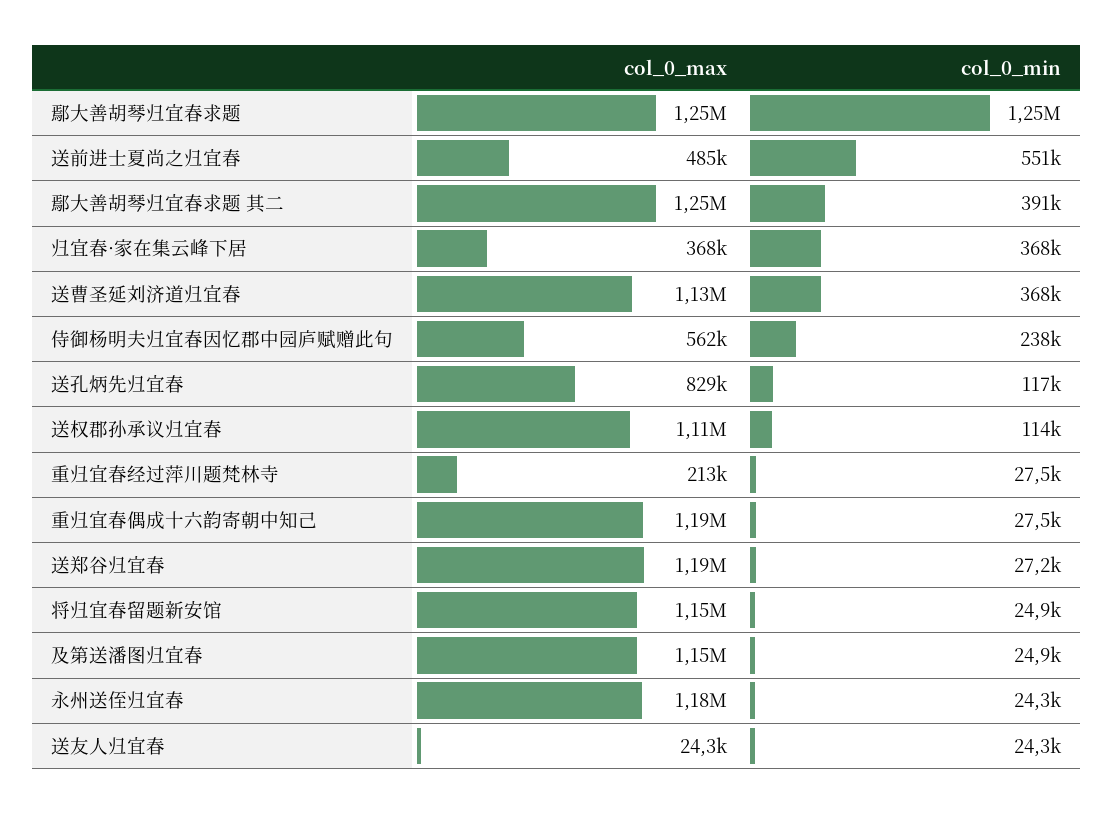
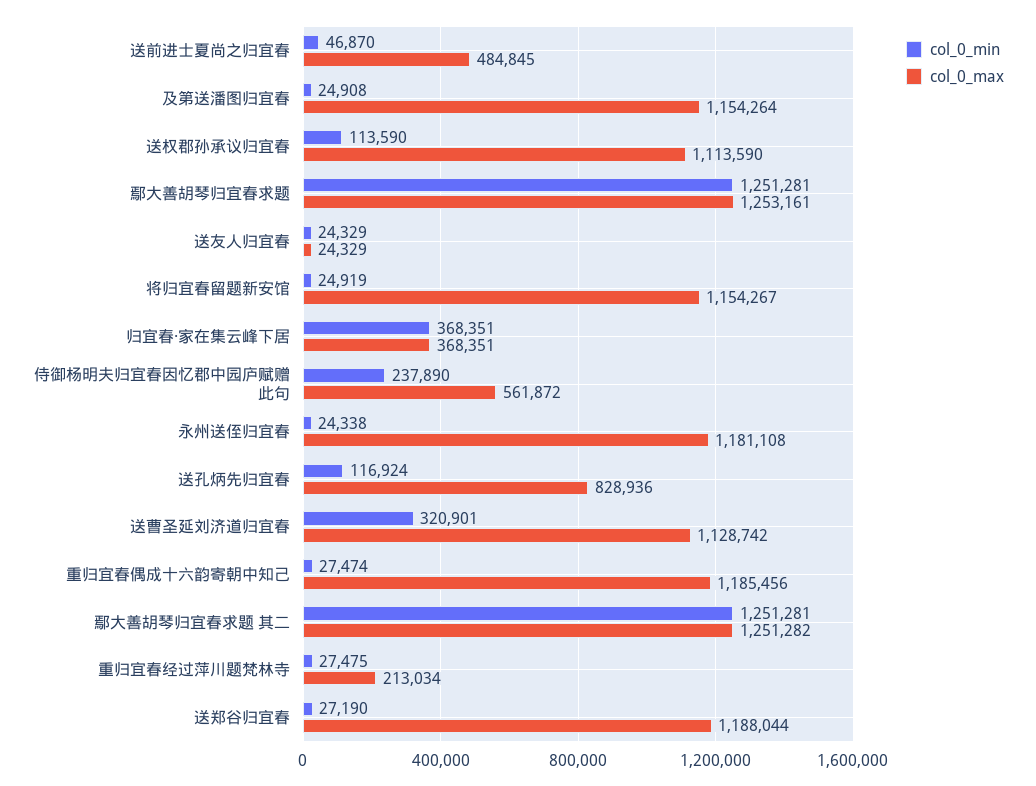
  {
    "col_0_max": {
      "鄢大善胡琴归宜春求题": 1253161,
      "送前进士夏尚之归宜春": 484845,
      "鄢大善胡琴归宜春求题 其二": 1251282,
      "归宜春·家在集云峰下居": 368351,
      "送曹圣延刘济道归宜春": 1128742,
      "侍御杨明夫归宜春因忆郡中园庐赋赠此句": 561872,
      "送孔炳先归宜春": 828936,
      "送权郡孙承议归宜春": 1113590,
      "重归宜春经过萍川题梵林寺": 213034,
      "重归宜春偶成十六韵寄朝中知己": 1185456,
      "送郑谷归宜春": 1188044,
      "将归宜春留题新安馆": 1154267,
      "及第送潘图归宜春": 1154264,
      "永州送侄归宜春": 1181108,
      "送友人归宜春": 24329
    },
    "col_0_min": {
      "鄢大善胡琴归宜春求题": 1251281,
-     "送前进士夏尚之归宜春": 551000,
+     "送前进士夏尚之归宜春": 46870,
-     "鄢大善胡琴归宜春求题 其二": 391000,
+     "鄢大善胡琴归宜春求题 其二": 1251281,
      "归宜春·家在集云峰下居": 368351,
-     "送曹圣延刘济道归宜春": 368000,
+     "送曹圣延刘济道归宜春": 320901,
      "侍御杨明夫归宜春因忆郡中园庐赋赠此句": 237890,
      "送孔炳先归宜春": 116924,
      "送权郡孙承议归宜春": 113590,
      "重归宜春经过萍川题梵林寺": 27475,
      "重归宜春偶成十六韵寄朝中知己": 27474,
      "送郑谷归宜春": 27190,
      "将归宜春留题新安馆": 24919,
      "及第送潘图归宜春": 24908,
      "永州送侄归宜春": 24338,
      "送友人归宜春": 24329
    }
  }

